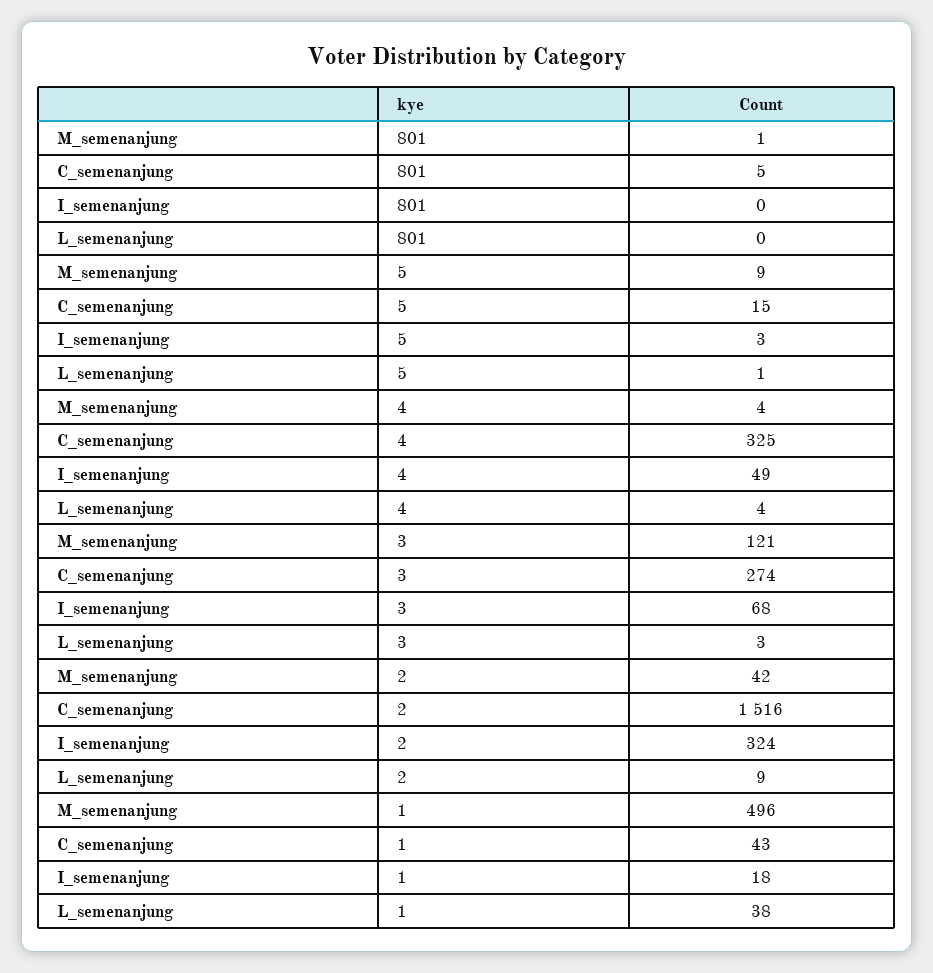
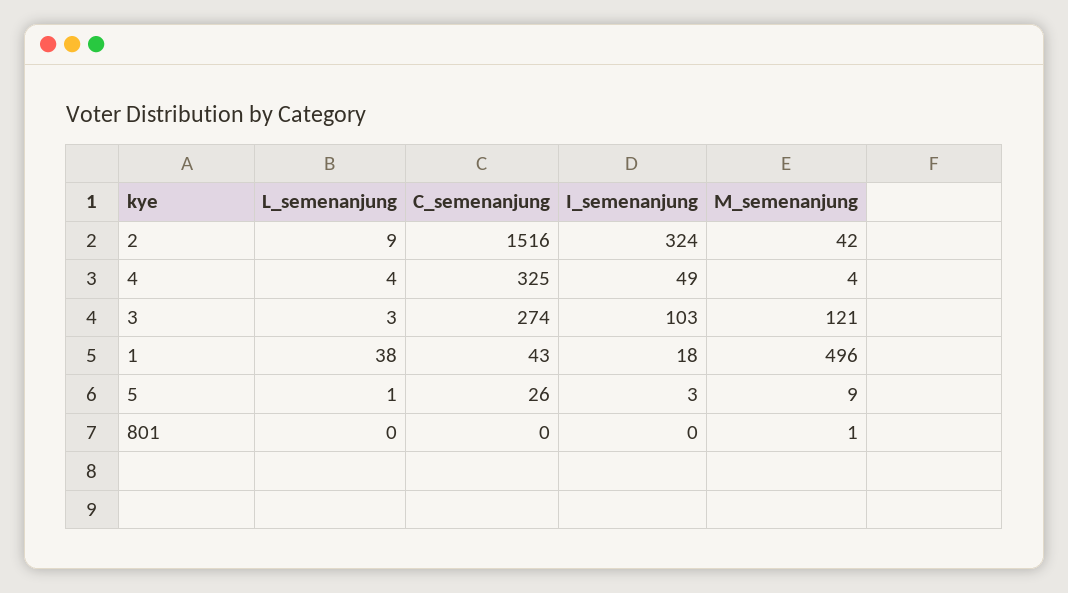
  {
    "M_semenanjung": {
      "801": 1,
      "5": 9,
      "4": 4,
      "3": 121,
      "2": 42,
      "1": 496
    },
    "C_semenanjung": {
-     "801": 5,
+     "801": 0,
-     "5": 15,
+     "5": 26,
      "4": 325,
      "3": 274,
      "2": 1516,
      "1": 43
    },
    "I_semenanjung": {
      "801": 0,
      "5": 3,
      "4": 49,
-     "3": 68,
+     "3": 103,
      "2": 324,
      "1": 18
    },
    "L_semenanjung": {
      "801": 0,
      "5": 1,
      "4": 4,
      "3": 3,
      "2": 9,
      "1": 38
    }
  }

